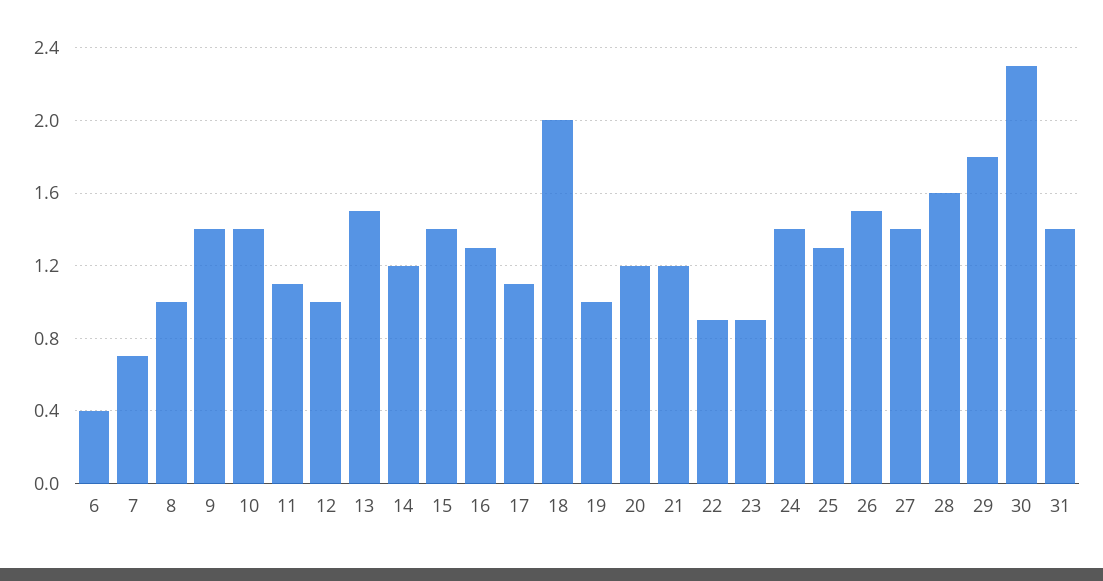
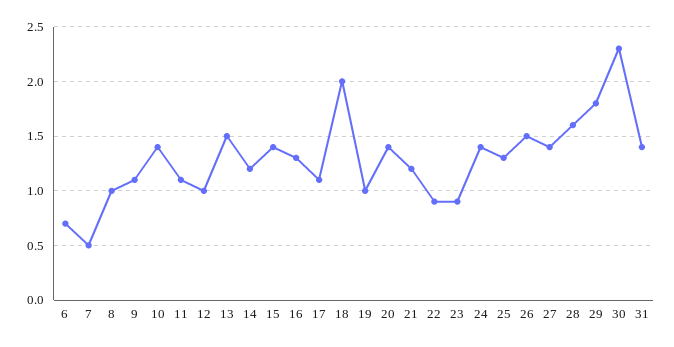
  {
-   "6": 0.4,
+   "6": 0.7,
-   "7": 0.7,
+   "7": 0.5,
    "8": 1,
-   "9": 1.4,
+   "9": 1.1,
    "10": 1.4,
    "11": 1.1,
    "12": 1,
    "13": 1.5,
    "14": 1.2,
    "15": 1.4,
    "16": 1.3,
    "17": 1.1,
    "18": 2,
    "19": 1,
-   "20": 1.2,
+   "20": 1.4,
    "21": 1.2,
    "22": 0.9,
    "23": 0.9,
    "24": 1.4,
    "25": 1.3,
    "26": 1.5,
    "27": 1.4,
    "28": 1.6,
    "29": 1.8,
    "30": 2.3,
    "31": 1.4
  }

